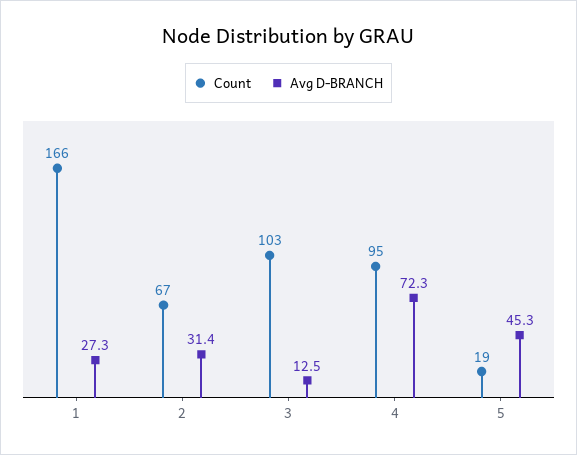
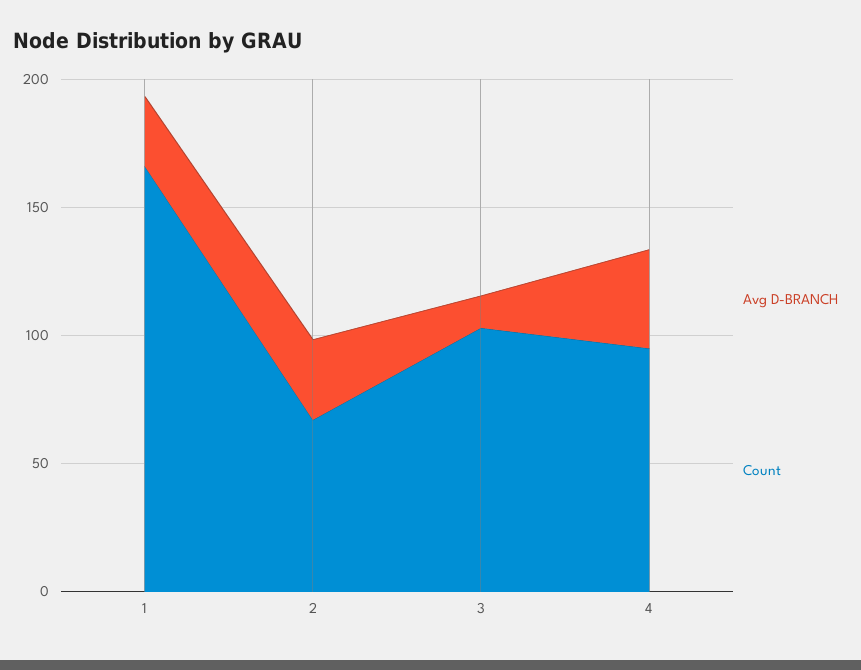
  {
    "Count": {
      "1": 166,
      "2": 67,
      "3": 103,
-     "4": 95,
+     "4": 95
-     "5": 19
    },
    "Avg D-BRANCH": {
      "1": 27.3,
      "2": 31.4,
      "3": 12.5,
-     "4": 72.3,
+     "4": 40
-     "5": 45.3
    }
  }

